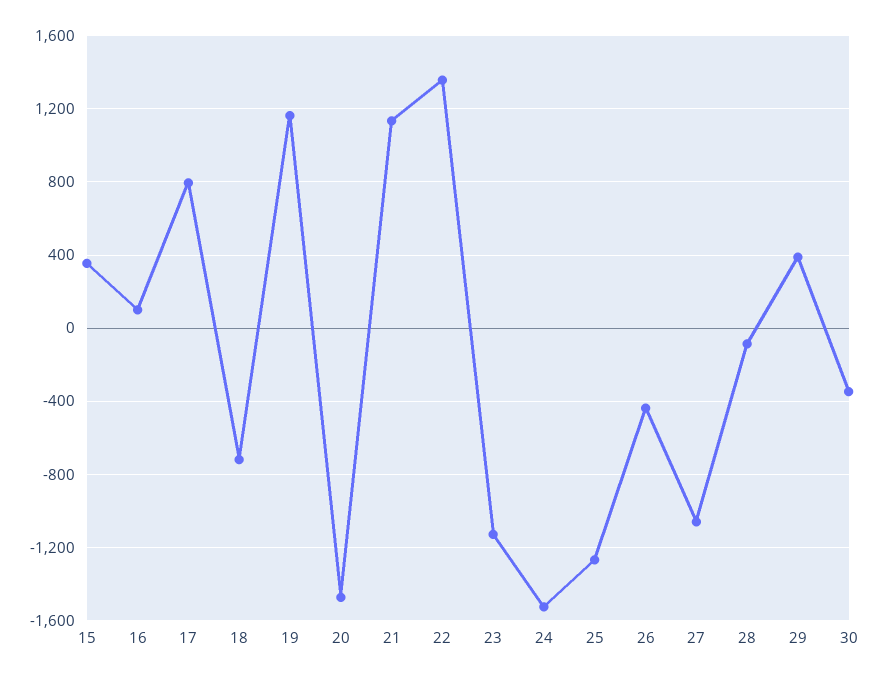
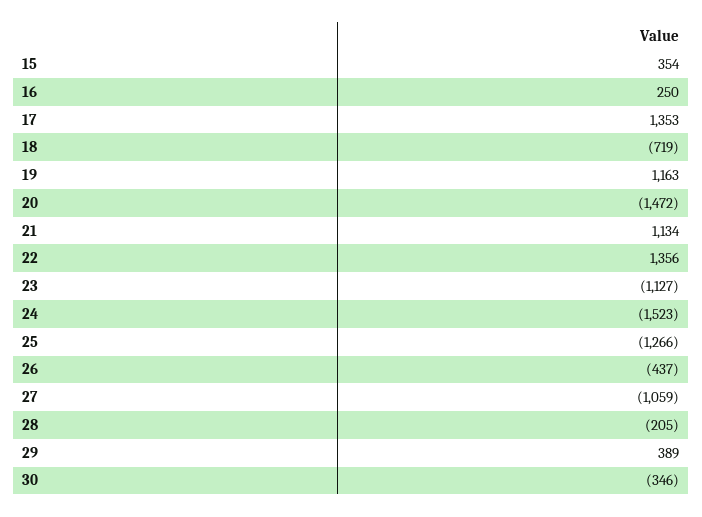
  {
    "15": 354,
-   "16": 100,
+   "16": 250,
-   "17": 800,
+   "17": 1353,
    "18": -719,
    "19": 1163,
    "20": -1472,
    "21": 1134,
    "22": 1356,
    "23": -1127,
    "24": -1523,
    "25": -1266,
    "26": -437,
    "27": -1059,
-   "28": -100,
+   "28": -205,
    "29": 389,
    "30": -346
  }

